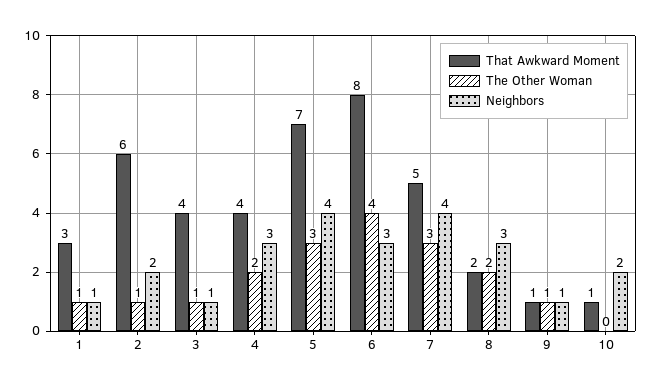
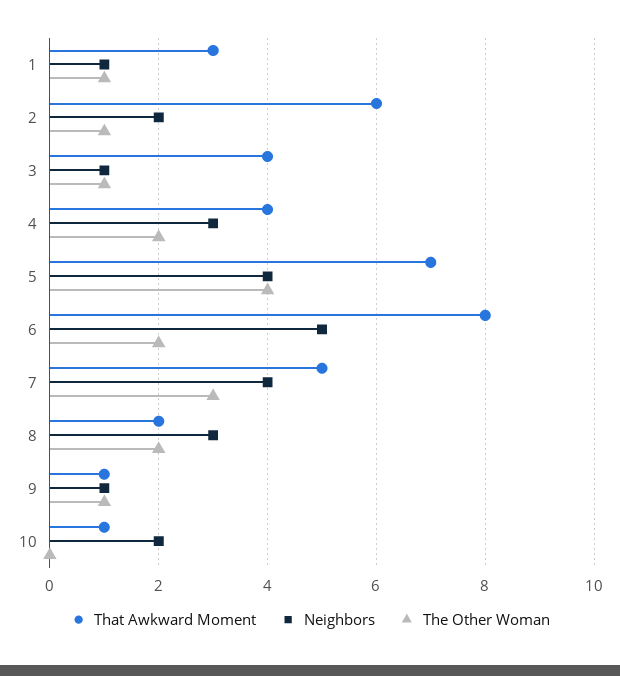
  {
    "That Awkward Moment": {
      "1": 3,
      "2": 6,
      "3": 4,
      "4": 4,
      "5": 7,
      "6": 8,
      "7": 5,
      "8": 2,
      "9": 1,
      "10": 1
    },
    "The Other Woman": {
      "1": 1,
      "2": 1,
      "3": 1,
      "4": 2,
-     "5": 3,
+     "5": 4,
-     "6": 4,
+     "6": 2,
      "7": 3,
      "8": 2,
      "9": 1,
      "10": 0
    },
    "Neighbors": {
      "1": 1,
      "2": 2,
      "3": 1,
      "4": 3,
      "5": 4,
-     "6": 3,
+     "6": 5,
      "7": 4,
      "8": 3,
      "9": 1,
      "10": 2
    }
  }

